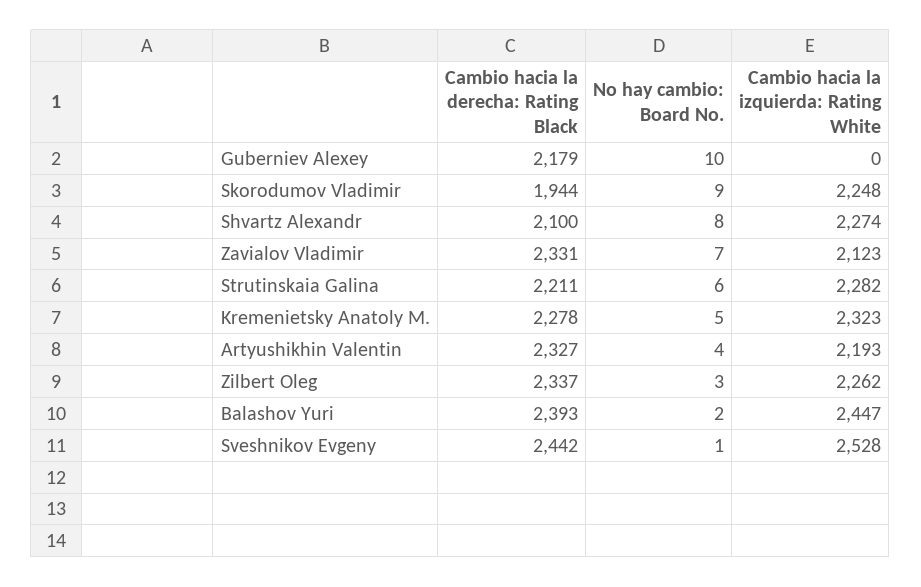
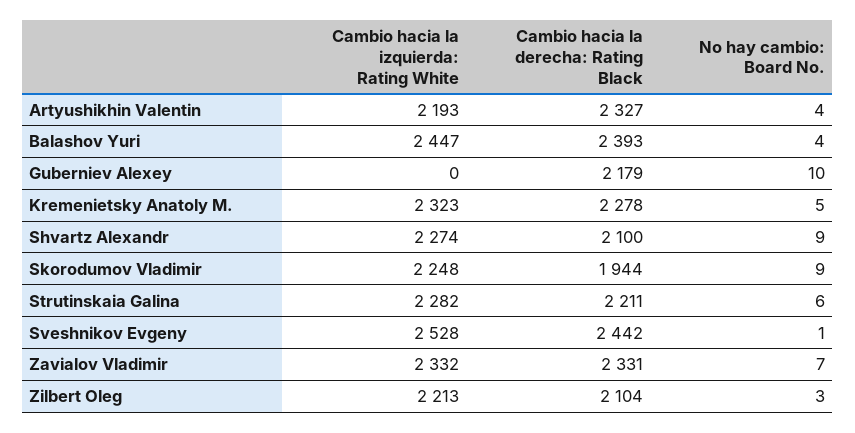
  {
    "Cambio hacia la derecha: Rating Black": {
      "Guberniev Alexey": 2179,
      "Skorodumov Vladimir": 1944,
      "Shvartz Alexandr": 2100,
      "Zavialov Vladimir": 2331,
      "Strutinskaia Galina": 2211,
      "Kremenietsky Anatoly M.": 2278,
      "Artyushikhin Valentin": 2327,
-     "Zilbert Oleg": 2337,
+     "Zilbert Oleg": 2104,
      "Balashov Yuri": 2393,
      "Sveshnikov Evgeny": 2442
    },
    "No hay cambio: Board No.": {
      "Guberniev Alexey": 10,
      "Skorodumov Vladimir": 9,
-     "Shvartz Alexandr": 8,
+     "Shvartz Alexandr": 9,
      "Zavialov Vladimir": 7,
      "Strutinskaia Galina": 6,
      "Kremenietsky Anatoly M.": 5,
      "Artyushikhin Valentin": 4,
      "Zilbert Oleg": 3,
-     "Balashov Yuri": 2,
+     "Balashov Yuri": 4,
      "Sveshnikov Evgeny": 1
    },
    "Cambio hacia la izquierda: Rating White": {
      "Guberniev Alexey": 0,
      "Skorodumov Vladimir": 2248,
      "Shvartz Alexandr": 2274,
-     "Zavialov Vladimir": 2123,
+     "Zavialov Vladimir": 2332,
      "Strutinskaia Galina": 2282,
      "Kremenietsky Anatoly M.": 2323,
      "Artyushikhin Valentin": 2193,
-     "Zilbert Oleg": 2262,
+     "Zilbert Oleg": 2213,
      "Balashov Yuri": 2447,
      "Sveshnikov Evgeny": 2528
    }
  }

